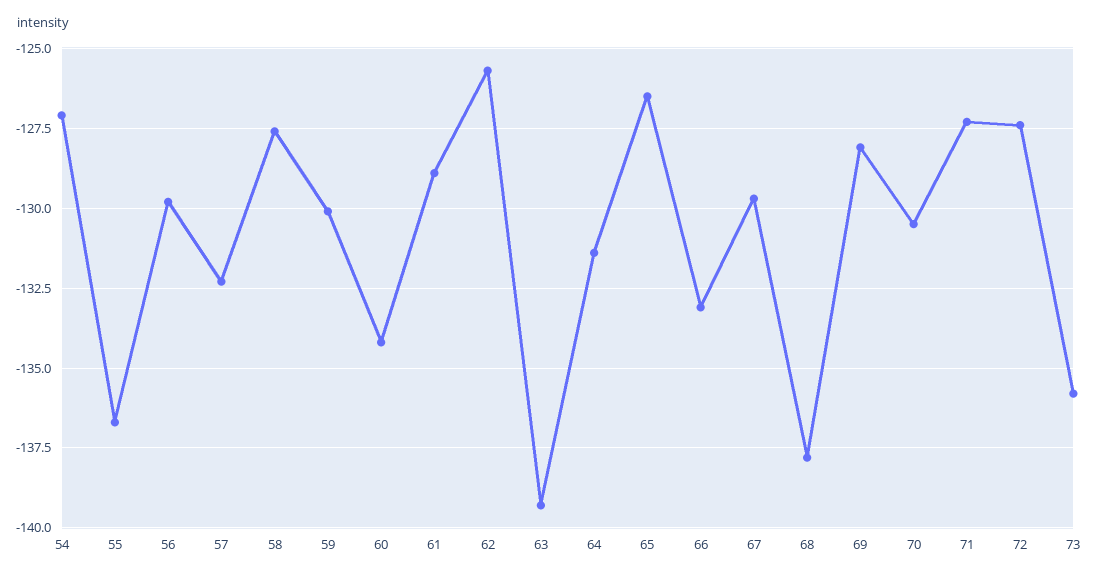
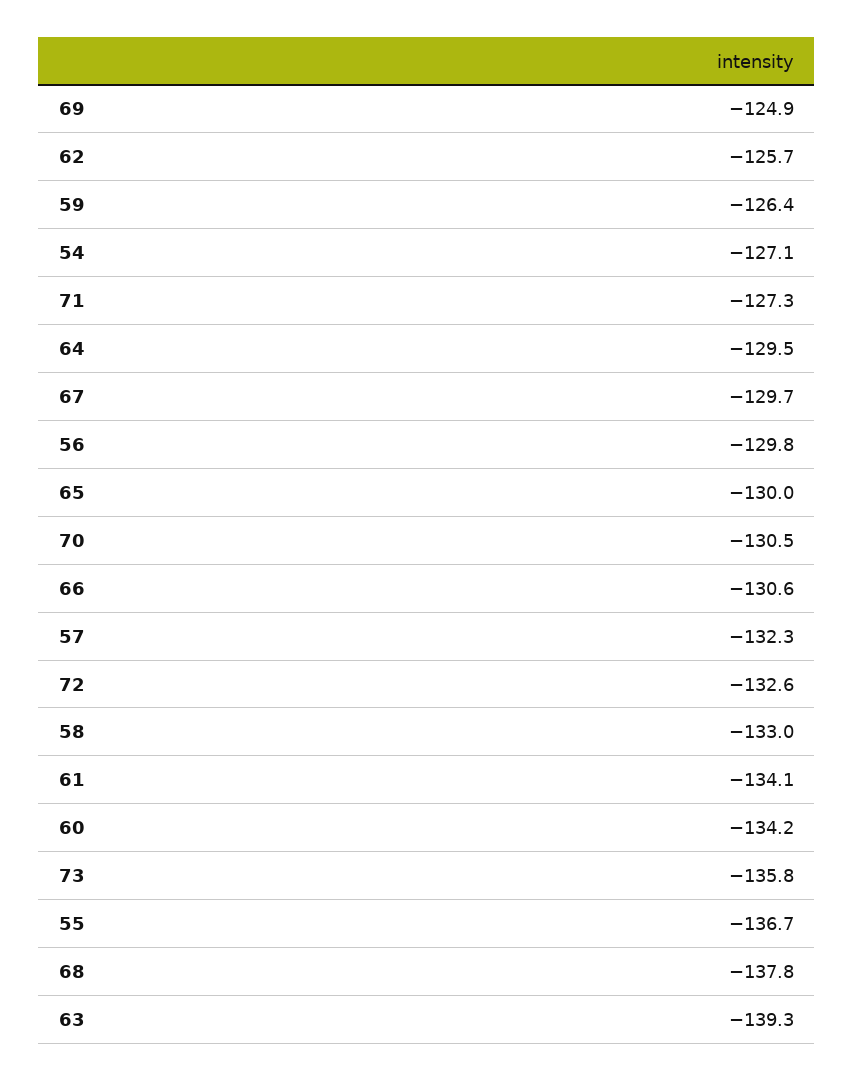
  {
    "54": -127.1,
    "55": -136.7,
    "56": -129.8,
    "57": -132.3,
-   "58": -127.5,
+   "58": -133,
-   "59": -130,
+   "59": -126.4,
    "60": -134.2,
-   "61": -129,
+   "61": -134.1,
    "62": -125.7,
    "63": -139.3,
-   "64": -131.5,
+   "64": -129.5,
-   "65": -126.5,
+   "65": -130,
-   "66": -133,
+   "66": -130.6,
    "67": -129.7,
    "68": -137.8,
-   "69": -128,
+   "69": -124.9,
    "70": -130.5,
    "71": -127.3,
-   "72": -127.5,
+   "72": -132.6,
    "73": -135.8
  }

